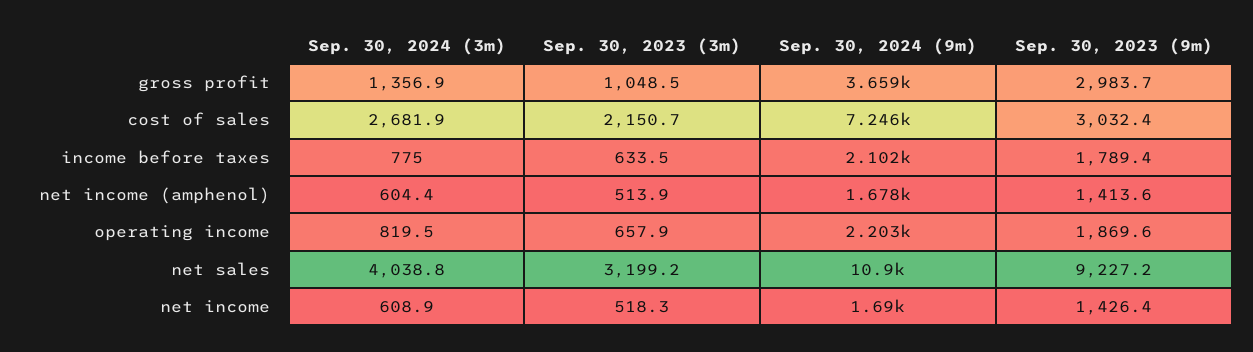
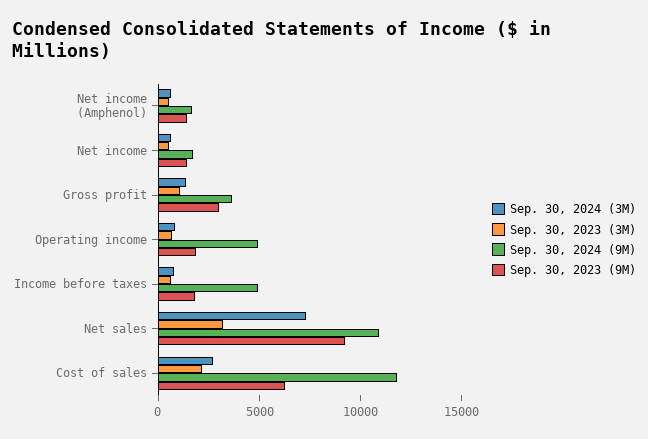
  {
    "Sep. 30, 2024 (3m)": {
      "gross profit": 1356.9,
      "cost of sales": 2681.9,
      "income before taxes": 775,
      "net income (amphenol)": 604.4,
      "operating income": 819.5,
-     "net sales": 4038.8,
+     "net sales": 7000,
      "net income": 608.9
    },
    "Sep. 30, 2023 (3m)": {
      "gross profit": 1048.5,
      "cost of sales": 2150.7,
      "income before taxes": 633.5,
      "net income (amphenol)": 513.9,
      "operating income": 657.9,
      "net sales": 3199.2,
      "net income": 518.3
    },
    "Sep. 30, 2024 (9m)": {
      "gross profit": 3659,
-     "cost of sales": 7246,
+     "cost of sales": 12000,
-     "income before taxes": 2102,
+     "income before taxes": 5000,
      "net income (amphenol)": 1678,
-     "operating income": 2203,
+     "operating income": 5000,
      "net sales": 10900,
      "net income": 1690
    },
    "Sep. 30, 2023 (9m)": {
      "gross profit": 2983.7,
-     "cost of sales": 3032.4,
+     "cost of sales": 6000,
      "income before taxes": 1789.4,
      "net income (amphenol)": 1413.6,
      "operating income": 1869.6,
      "net sales": 9227.2,
      "net income": 1426.4
    }
  }

